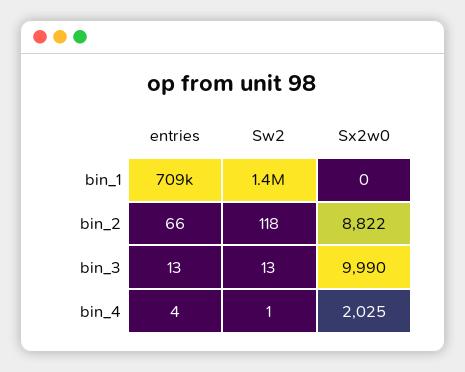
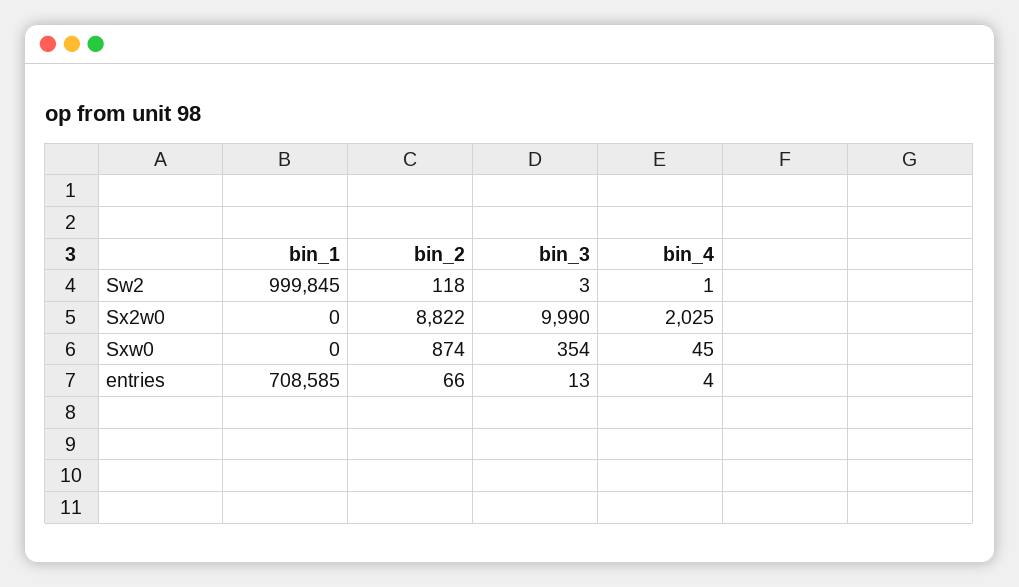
  {
    "entries": {
      "bin_1": 708585,
      "bin_2": 66,
      "bin_3": 13,
      "bin_4": 4
    },
    "Sw2": {
-     "bin_1": 1400000,
+     "bin_1": 999845,
      "bin_2": 118,
-     "bin_3": 13,
+     "bin_3": 3,
      "bin_4": 1
    },
    "Sx2w0": {
      "bin_1": 0,
      "bin_2": 8822,
      "bin_3": 9990,
      "bin_4": 2025
-   }
+   },
+   "Sxw0": {
+     "bin_1": 0,
+     "bin_2": 874,
+     "bin_3": 354,
+     "bin_4": 45
+   }
  }

